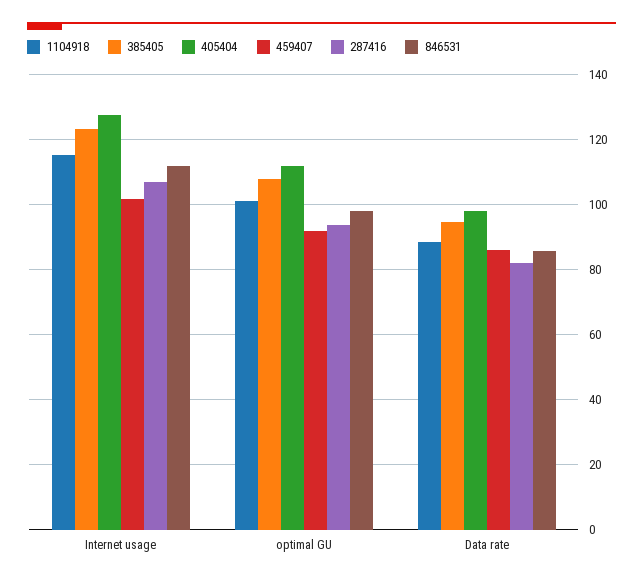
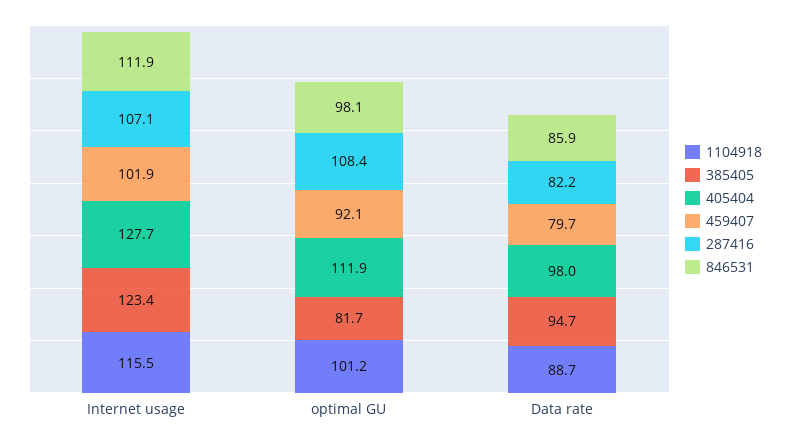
  {
    "1104918": {
      "Internet usage": 115.5,
      "optimal GU": 101.2,
      "Data rate": 88.7
    },
    "385405": {
      "Internet usage": 123.4,
-     "optimal GU": 108,
+     "optimal GU": 81.7,
      "Data rate": 94.7
    },
    "405404": {
      "Internet usage": 127.7,
      "optimal GU": 111.9,
      "Data rate": 98
    },
    "459407": {
      "Internet usage": 101.9,
      "optimal GU": 92.1,
-     "Data rate": 86
+     "Data rate": 79.7
    },
    "287416": {
      "Internet usage": 107.1,
-     "optimal GU": 94,
+     "optimal GU": 108.4,
      "Data rate": 82.2
    },
    "846531": {
      "Internet usage": 111.9,
      "optimal GU": 98.1,
      "Data rate": 85.9
    }
  }

